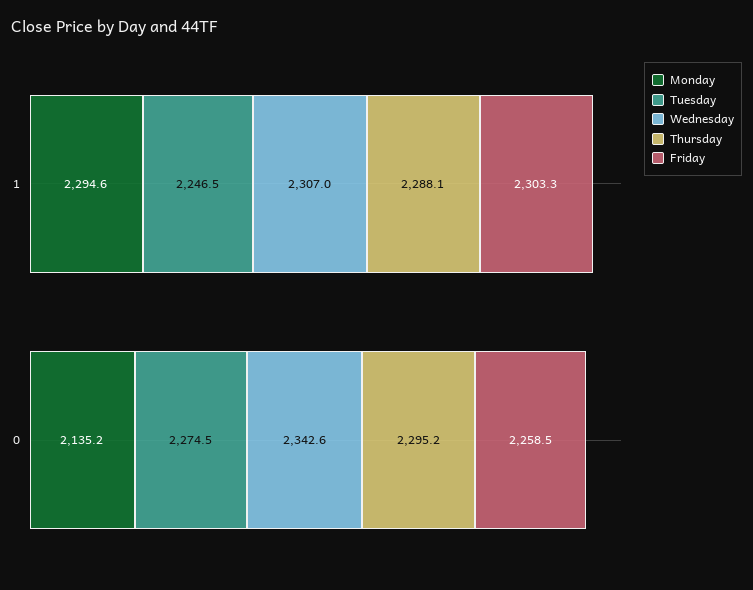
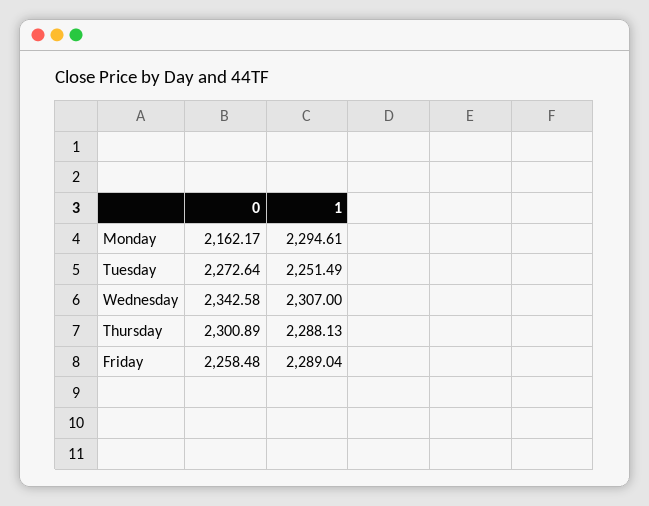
  {
    "Monday": {
      "1": 2294.61,
-     "0": 2135.2
+     "0": 2162.17
    },
    "Tuesday": {
-     "1": 2246.5,
+     "1": 2251.49,
-     "0": 2274.5
+     "0": 2272.64
    },
    "Wednesday": {
      "1": 2307,
      "0": 2342.58
    },
    "Thursday": {
      "1": 2288.13,
-     "0": 2295.2
+     "0": 2300.89
    },
    "Friday": {
-     "1": 2303.3,
+     "1": 2289.04,
      "0": 2258.48
    }
  }

